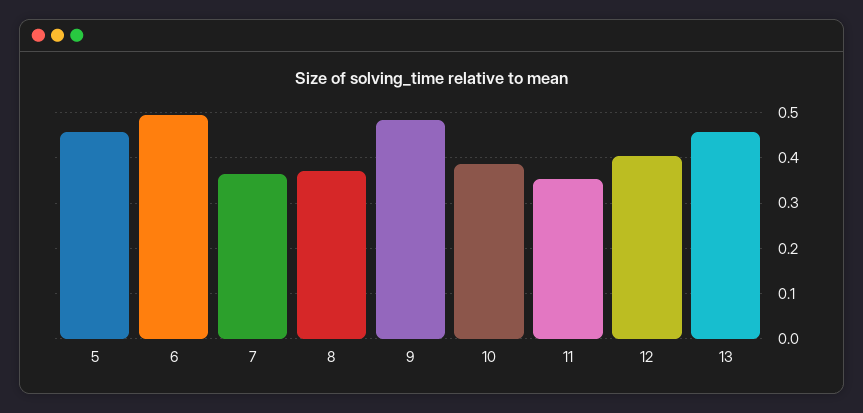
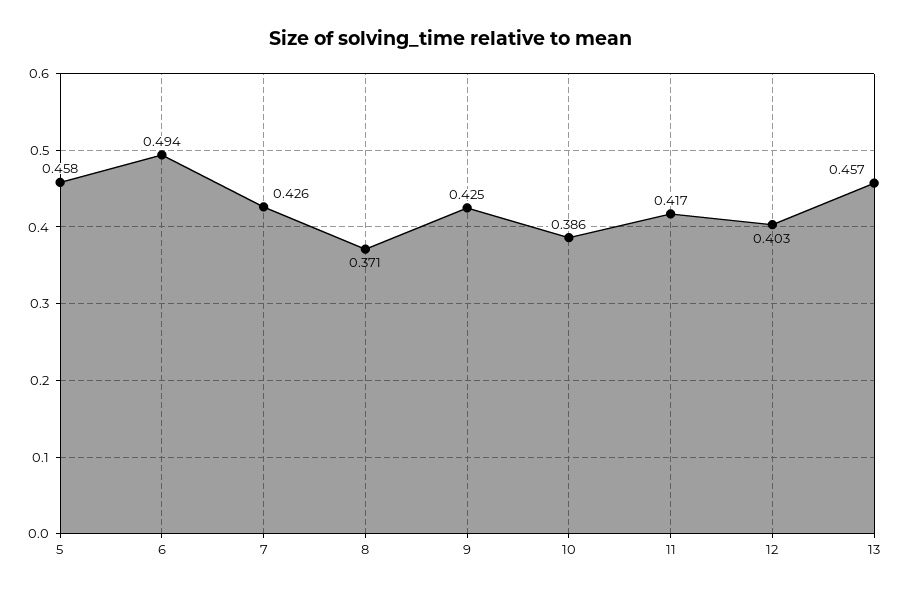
  {
    "5": 0.458,
    "6": 0.494,
-   "7": 0.36,
+   "7": 0.426,
    "8": 0.371,
-   "9": 0.48,
+   "9": 0.425,
    "10": 0.386,
-   "11": 0.36,
+   "11": 0.417,
    "12": 0.403,
    "13": 0.457
  }

